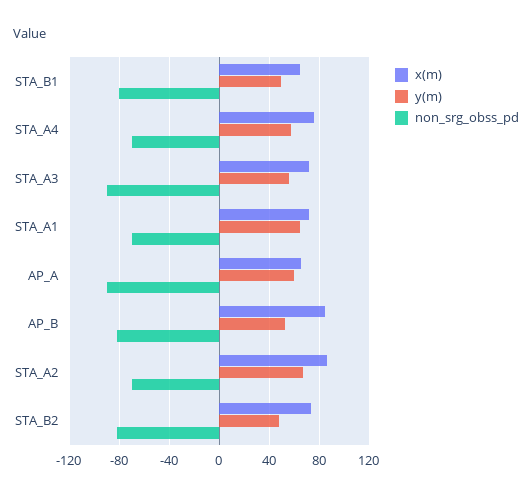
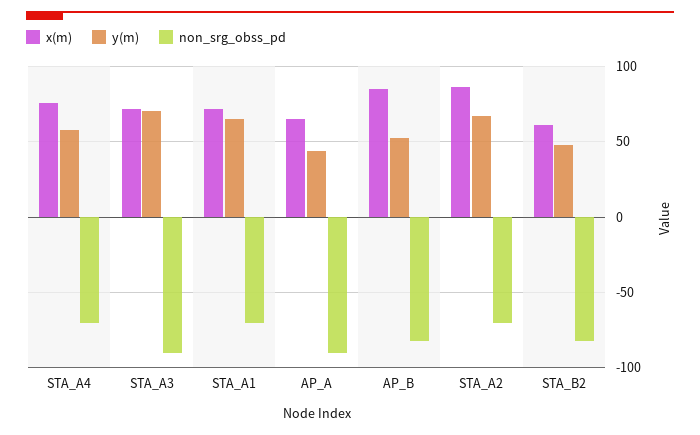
  {
    "x(m)": {
-     "STA_B1": 65,
      "STA_A4": 75,
      "STA_A3": 70,
      "STA_A1": 70,
      "AP_A": 65,
      "AP_B": 85,
      "STA_A2": 85,
-     "STA_B2": 75
+     "STA_B2": 60
    },
    "y(m)": {
-     "STA_B1": 50,
      "STA_A4": 60,
-     "STA_A3": 55,
+     "STA_A3": 70,
      "STA_A1": 65,
-     "AP_A": 60,
+     "AP_A": 45,
      "AP_B": 50,
      "STA_A2": 65,
      "STA_B2": 50
    },
    "non_srg_obss_pd": {
-     "STA_B1": -80,
      "STA_A4": -70,
      "STA_A3": -90,
      "STA_A1": -70,
      "AP_A": -90,
      "AP_B": -80,
      "STA_A2": -70,
      "STA_B2": -80
    }
  }

